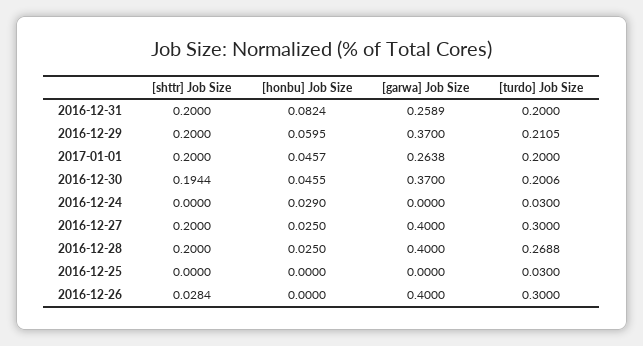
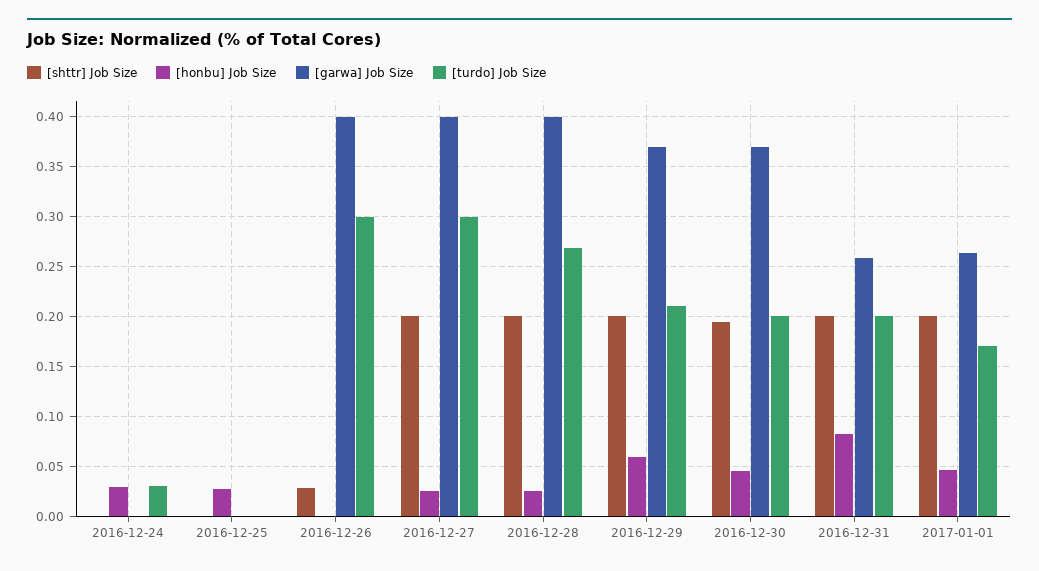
  {
    "[shttr] Job Size": {
      "2016-12-31": 0.2,
      "2016-12-29": 0.2,
      "2017-01-01": 0.2,
      "2016-12-30": 0.1944,
      "2016-12-24": 0,
      "2016-12-27": 0.2,
      "2016-12-28": 0.2,
      "2016-12-25": 0,
      "2016-12-26": 0.0284
    },
    "[honbu] Job Size": {
      "2016-12-31": 0.0824,
      "2016-12-29": 0.0595,
      "2017-01-01": 0.0457,
      "2016-12-30": 0.0455,
      "2016-12-24": 0.029,
      "2016-12-27": 0.025,
      "2016-12-28": 0.025,
-     "2016-12-25": 0,
+     "2016-12-25": 0.03,
      "2016-12-26": 0
    },
    "[garwa] Job Size": {
      "2016-12-31": 0.2589,
      "2016-12-29": 0.37,
      "2017-01-01": 0.2638,
      "2016-12-30": 0.37,
      "2016-12-24": 0,
      "2016-12-27": 0.4,
      "2016-12-28": 0.4,
      "2016-12-25": 0,
      "2016-12-26": 0.4
    },
    "[turdo] Job Size": {
      "2016-12-31": 0.2,
      "2016-12-29": 0.2105,
-     "2017-01-01": 0.2,
+     "2017-01-01": 0.17,
      "2016-12-30": 0.2006,
      "2016-12-24": 0.03,
      "2016-12-27": 0.3,
      "2016-12-28": 0.2688,
-     "2016-12-25": 0.03,
+     "2016-12-25": 0,
      "2016-12-26": 0.3
    }
  }

